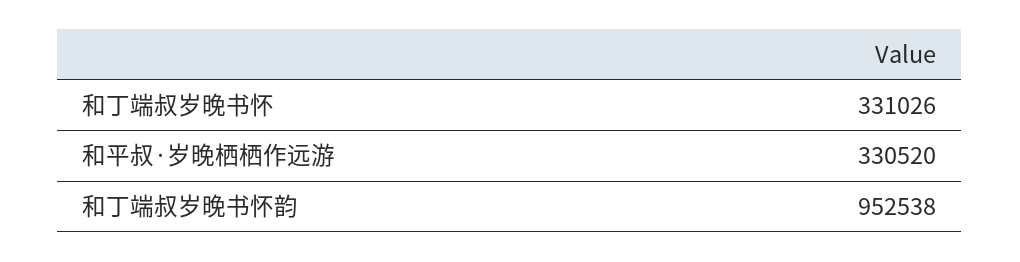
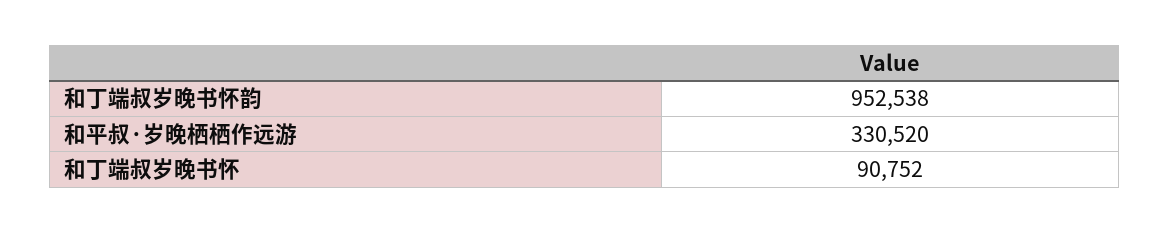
  {
-   "和丁端叔岁晚书怀": 331026,
+   "和丁端叔岁晚书怀": 90752,
    "和平叔·岁晚栖栖作远游": 330520,
    "和丁端叔岁晚书怀韵": 952538
  }

